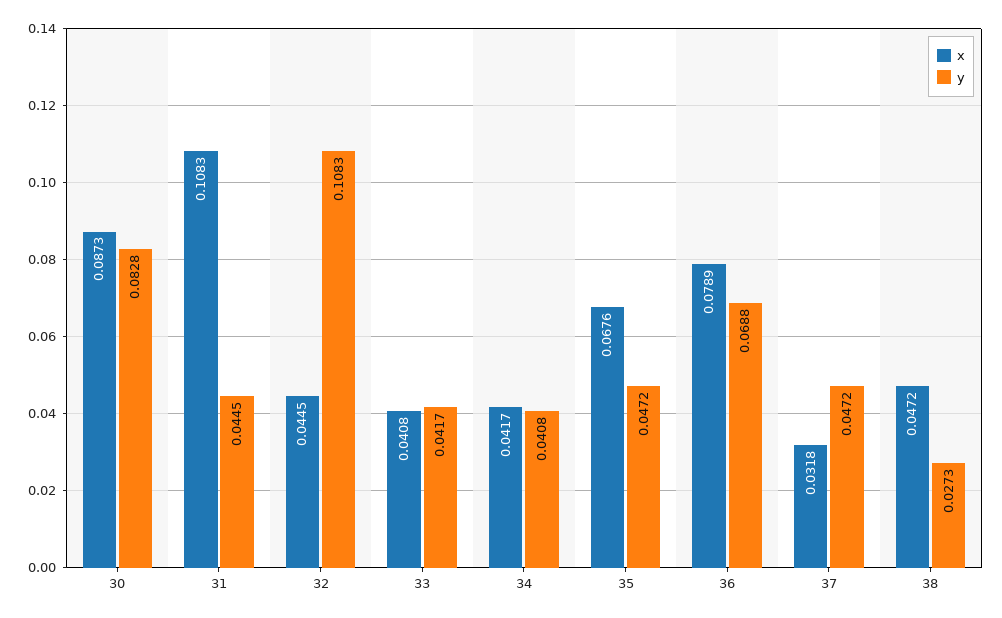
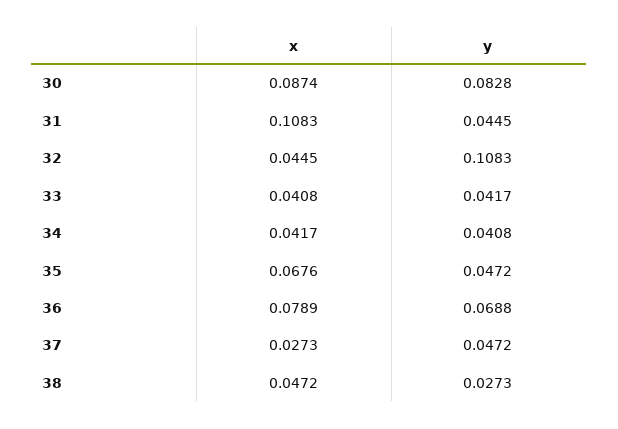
  {
    "x": {
-     "30": 0.0873,
+     "30": 0.0874,
      "31": 0.1083,
      "32": 0.0445,
      "33": 0.0408,
      "34": 0.0417,
      "35": 0.0676,
      "36": 0.0789,
-     "37": 0.0318,
+     "37": 0.0273,
      "38": 0.0472
    },
    "y": {
      "30": 0.0828,
      "31": 0.0445,
      "32": 0.1083,
      "33": 0.0417,
      "34": 0.0408,
      "35": 0.0472,
      "36": 0.0688,
      "37": 0.0472,
      "38": 0.0273
    }
  }

